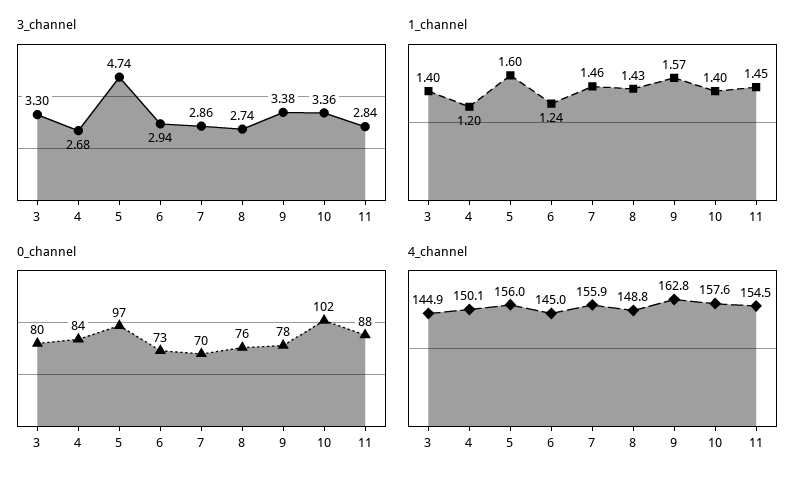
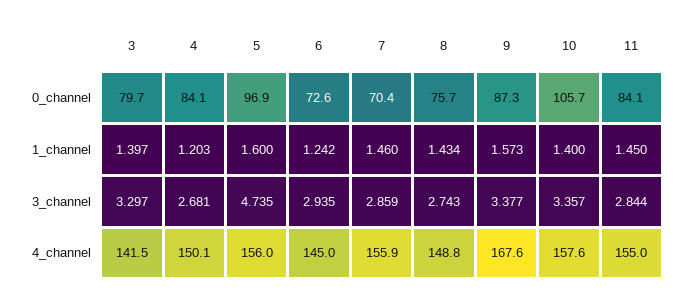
  {
    "3_channel": {
      "3": 3.297,
      "4": 2.681,
      "5": 4.735,
      "6": 2.935,
      "7": 2.859,
      "8": 2.743,
      "9": 3.377,
      "10": 3.357,
      "11": 2.844
    },
    "1_channel": {
      "3": 1.397,
      "4": 1.203,
      "5": 1.6,
      "6": 1.242,
      "7": 1.46,
      "8": 1.434,
      "9": 1.573,
      "10": 1.4,
      "11": 1.45
    },
    "0_channel": {
      "3": 79.7,
      "4": 84.1,
      "5": 96.9,
      "6": 72.6,
      "7": 70.4,
      "8": 75.7,
-     "9": 78,
+     "9": 87.3,
-     "10": 102,
+     "10": 105.7,
-     "11": 88
+     "11": 84.1
    },
    "4_channel": {
-     "3": 144.9,
+     "3": 141.5,
      "4": 150.1,
      "5": 156,
      "6": 145,
      "7": 155.9,
      "8": 148.8,
-     "9": 162.8,
+     "9": 167.6,
      "10": 157.6,
-     "11": 154.5
+     "11": 155
    }
  }

